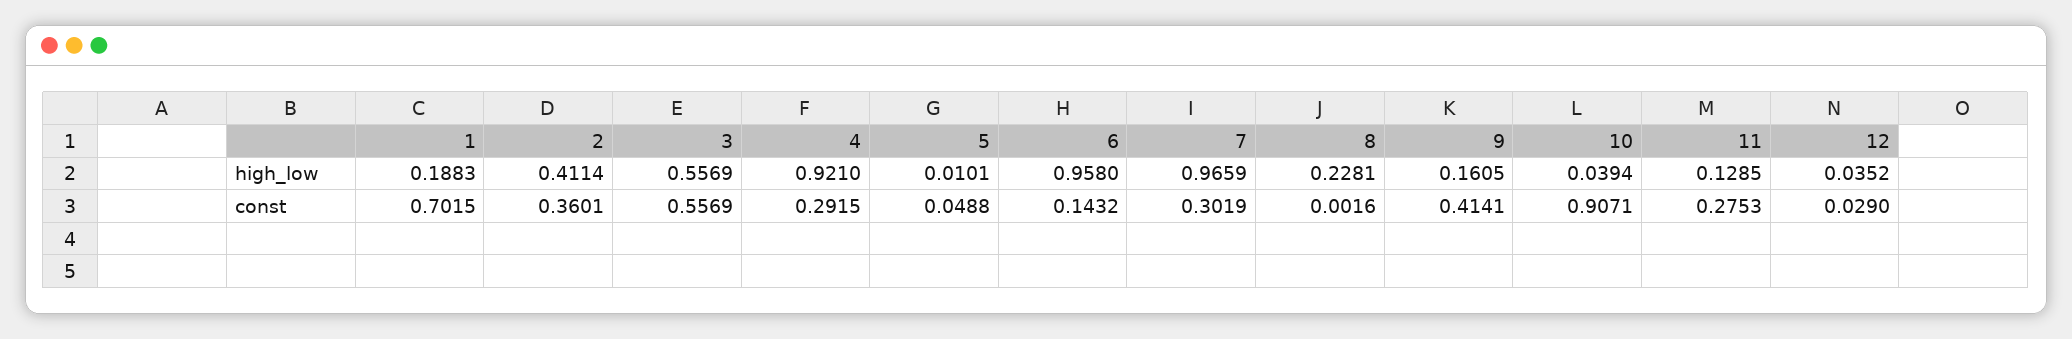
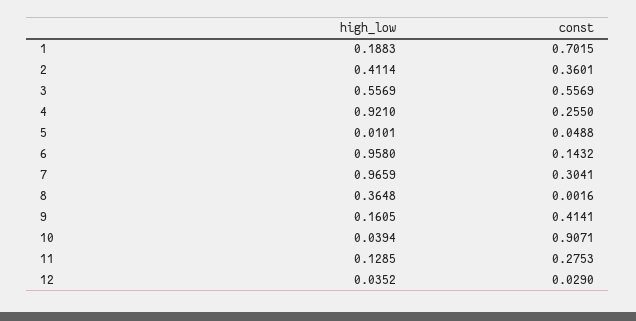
  {
    "1": {
      "high_low": 0.1883,
      "const": 0.7015
    },
    "2": {
      "high_low": 0.4114,
      "const": 0.3601
    },
    "3": {
      "high_low": 0.5569,
      "const": 0.5569
    },
    "4": {
      "high_low": 0.921,
-     "const": 0.2915
+     "const": 0.255
    },
    "5": {
      "high_low": 0.0101,
      "const": 0.0488
    },
    "6": {
      "high_low": 0.958,
      "const": 0.1432
    },
    "7": {
      "high_low": 0.9659,
-     "const": 0.3019
+     "const": 0.3041
    },
    "8": {
-     "high_low": 0.2281,
+     "high_low": 0.3648,
      "const": 0.0016
    },
    "9": {
      "high_low": 0.1605,
      "const": 0.4141
    },
    "10": {
      "high_low": 0.0394,
      "const": 0.9071
    },
    "11": {
      "high_low": 0.1285,
      "const": 0.2753
    },
    "12": {
      "high_low": 0.0352,
      "const": 0.029
    }
  }

